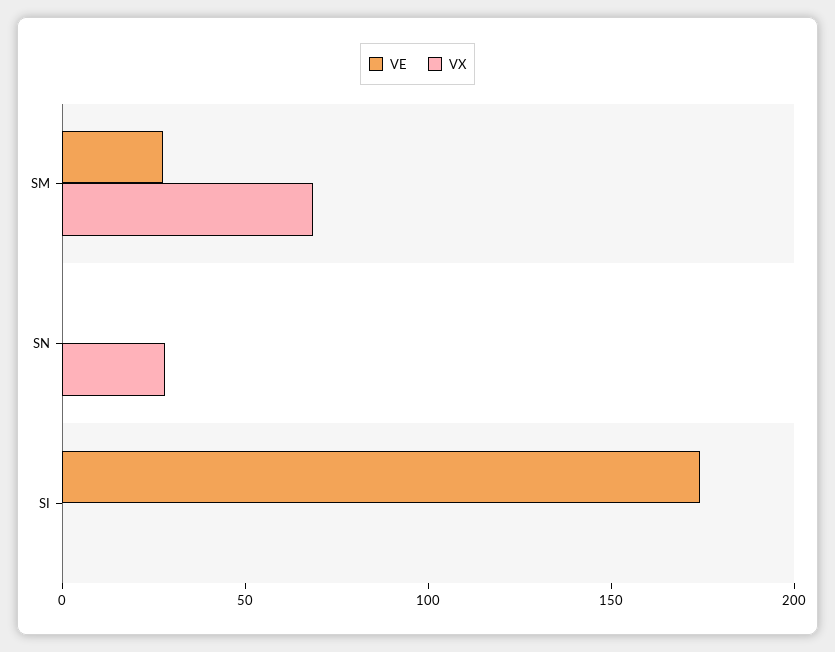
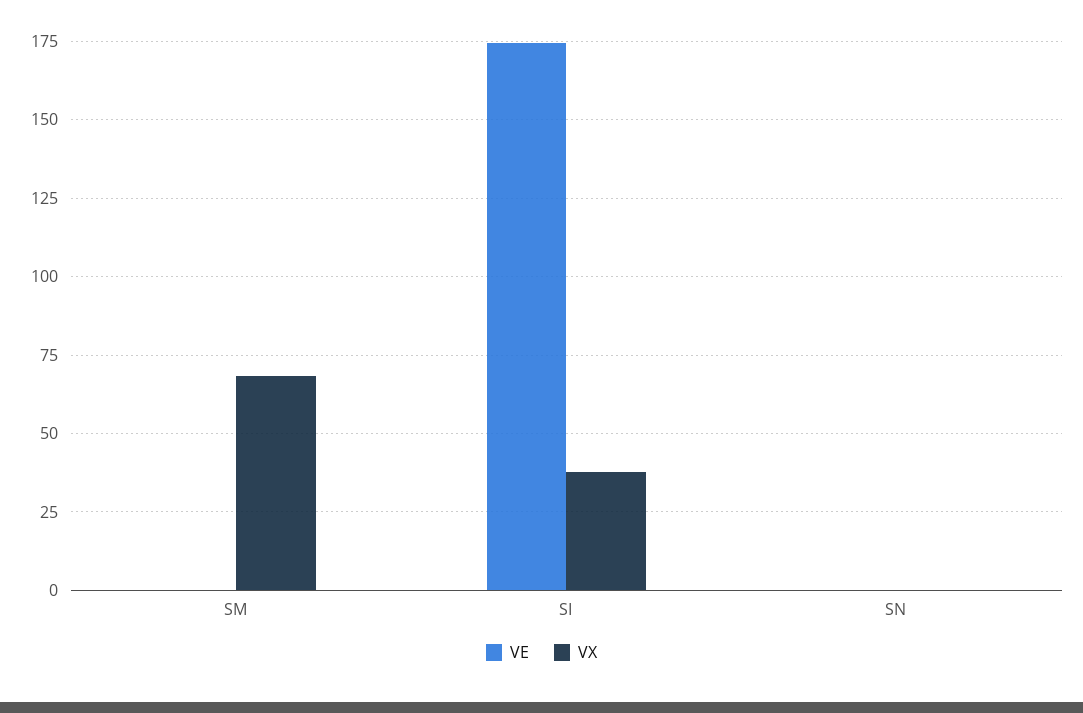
  {
    "VE": {
-     "SM": 30,
+     "SM": 0,
      "SN": 0,
      "SI": 175
    },
    "VX": {
      "SM": 67.5,
-     "SN": 30,
+     "SN": 0,
-     "SI": 0
+     "SI": 37.5
    }
  }

